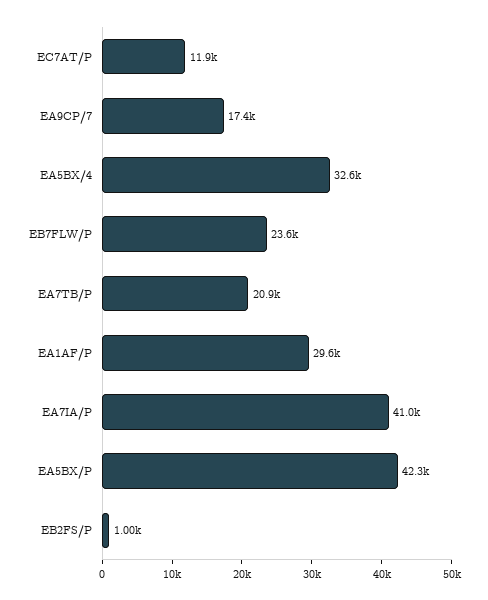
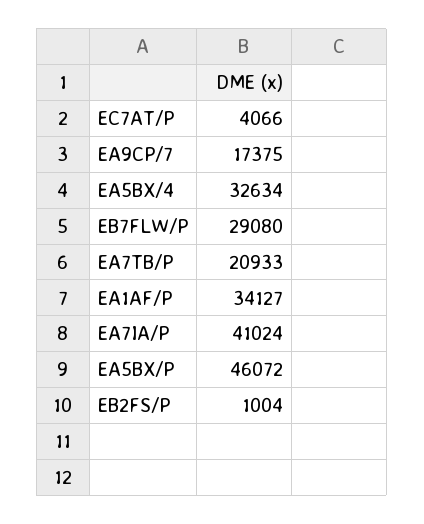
  {
-   "EC7AT/P": 11900,
+   "EC7AT/P": 4066,
    "EA9CP/7": 17375,
    "EA5BX/4": 32634,
-   "EB7FLW/P": 23600,
+   "EB7FLW/P": 29080,
    "EA7TB/P": 20933,
-   "EA1AF/P": 29600,
+   "EA1AF/P": 34127,
    "EA7IA/P": 41024,
-   "EA5BX/P": 42300,
+   "EA5BX/P": 46072,
    "EB2FS/P": 1004
  }

